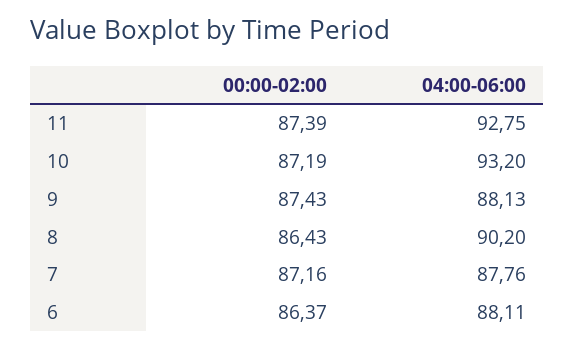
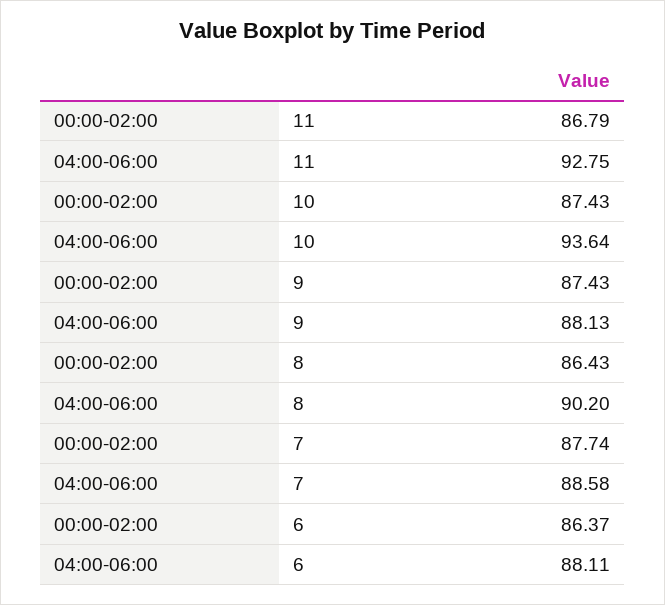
  {
    "00:00-02:00": {
-     "11": 87.39,
+     "11": 86.79,
-     "10": 87.19,
+     "10": 87.43,
      "9": 87.43,
      "8": 86.43,
-     "7": 87.16,
+     "7": 87.74,
      "6": 86.37
    },
    "04:00-06:00": {
      "11": 92.75,
-     "10": 93.2,
+     "10": 93.64,
      "9": 88.13,
      "8": 90.2,
-     "7": 87.76,
+     "7": 88.58,
      "6": 88.11
    }
  }

